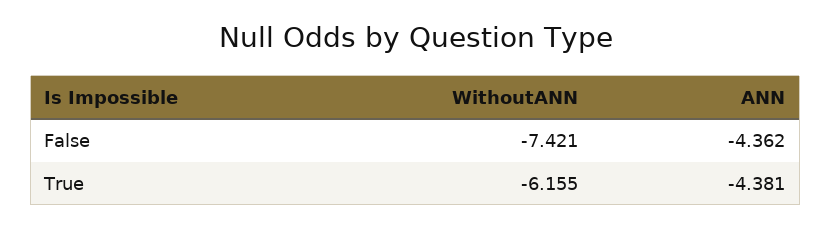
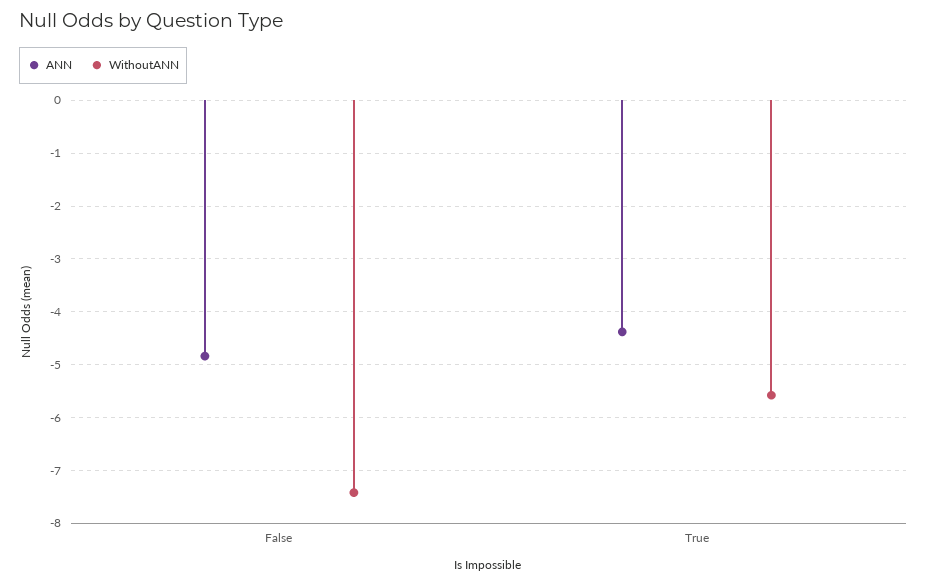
  {
    "WithoutANN": {
      "False": -7.421,
-     "True": -6.155
+     "True": -5.6
    },
    "ANN": {
-     "False": -4.362,
+     "False": -4.8,
      "True": -4.381
    }
  }

